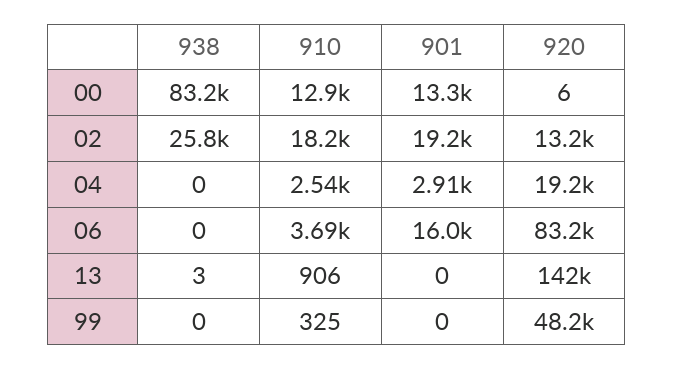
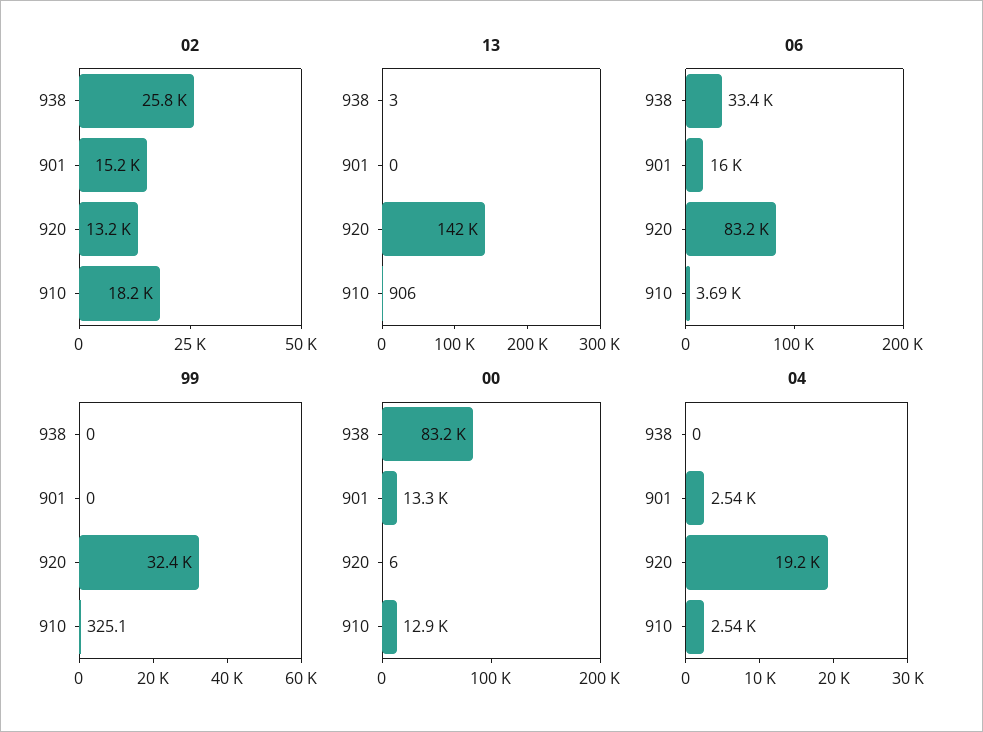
  {
    "00": {
      "938": 83200,
      "910": 12900,
      "901": 13300,
      "920": 6
    },
    "02": {
      "938": 25800,
      "910": 18200,
-     "901": 19200,
+     "901": 15200,
      "920": 13200
    },
    "04": {
      "938": 0,
      "910": 2540,
-     "901": 2910,
+     "901": 2540,
      "920": 19200
    },
    "06": {
-     "938": 0,
+     "938": 33400,
      "910": 3690,
      "901": 16000,
      "920": 83200
    },
    "13": {
      "938": 3,
      "910": 906,
      "901": 0,
      "920": 142000
    },
    "99": {
      "938": 0,
      "910": 325.1,
      "901": 0,
-     "920": 48200
+     "920": 32400
    }
  }

